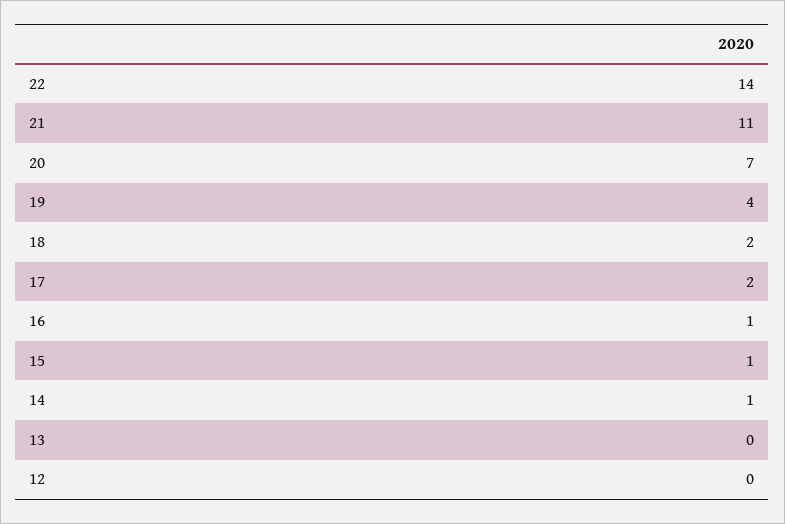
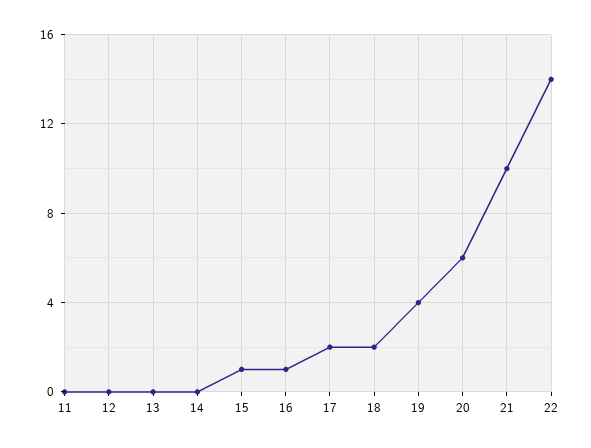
  {
    "22": 14,
-   "21": 11,
+   "21": 10,
-   "20": 7,
+   "20": 6,
    "19": 4,
    "18": 2,
    "17": 2,
    "16": 1,
    "15": 1,
-   "14": 1,
+   "14": 0,
    "13": 0,
-   "12": 0
+   "12": 0,
+   "11": 0
  }

